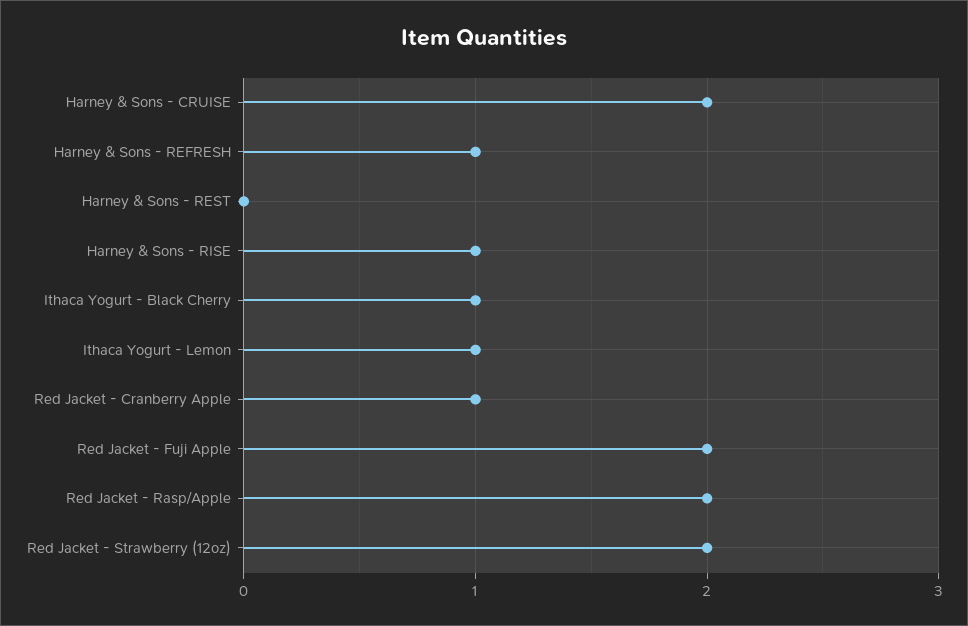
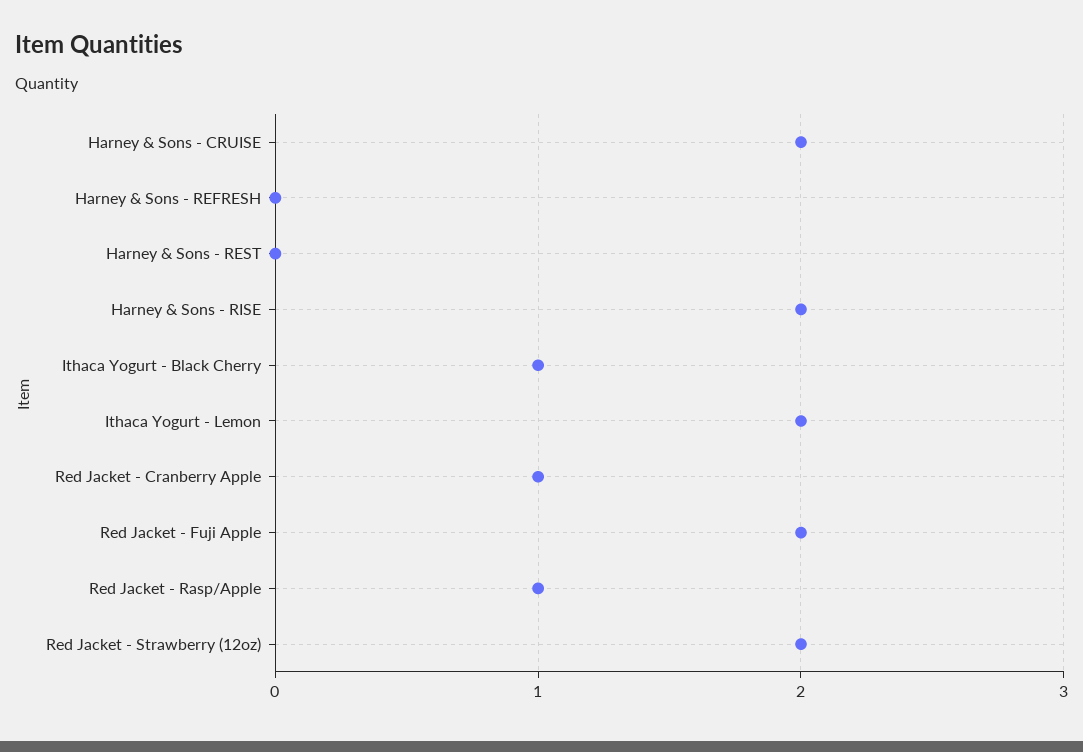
  {
    "Harney & Sons - CRUISE": 2,
-   "Harney & Sons - REFRESH": 1,
+   "Harney & Sons - REFRESH": 0,
    "Harney & Sons - REST": 0,
-   "Harney & Sons - RISE": 1,
+   "Harney & Sons - RISE": 2,
    "Ithaca Yogurt - Black Cherry": 1,
-   "Ithaca Yogurt - Lemon": 1,
+   "Ithaca Yogurt - Lemon": 2,
    "Red Jacket - Cranberry Apple": 1,
    "Red Jacket - Fuji Apple": 2,
-   "Red Jacket - Rasp/Apple": 2,
+   "Red Jacket - Rasp/Apple": 1,
    "Red Jacket - Strawberry (12oz)": 2
  }

